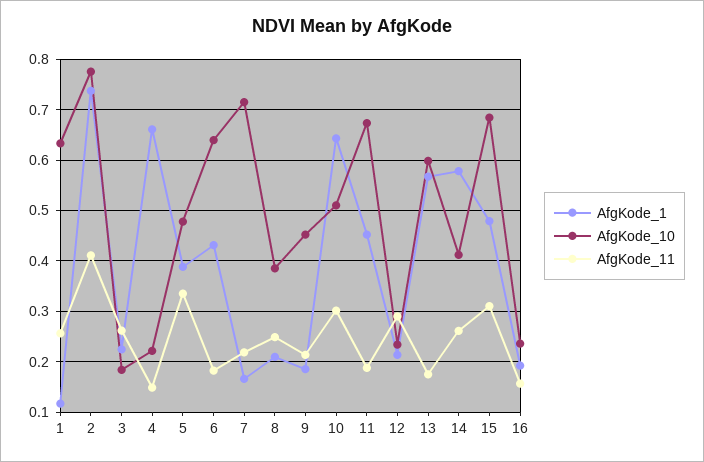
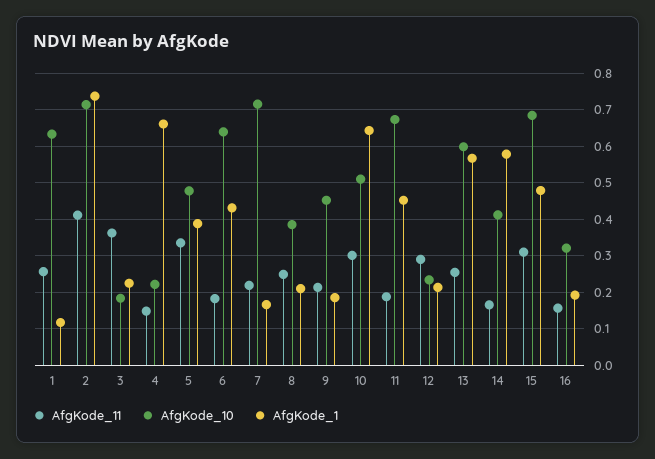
  {
    "AfgKode_1": {
      "1": 0.12,
      "2": 0.74,
      "3": 0.22,
      "4": 0.66,
      "5": 0.38,
      "6": 0.44,
      "7": 0.16,
      "8": 0.2,
      "9": 0.18,
      "10": 0.64,
      "11": 0.46,
      "12": 0.22,
      "13": 0.56,
      "14": 0.58,
      "15": 0.48,
      "16": 0.2
    },
    "AfgKode_10": {
      "1": 0.64,
-     "2": 0.78,
+     "2": 0.72,
      "3": 0.18,
      "4": 0.22,
      "5": 0.48,
      "6": 0.64,
      "7": 0.72,
      "8": 0.38,
      "9": 0.46,
      "10": 0.52,
      "11": 0.68,
      "12": 0.24,
      "13": 0.6,
      "14": 0.42,
      "15": 0.68,
-     "16": 0.24
+     "16": 0.32
    },
    "AfgKode_11": {
      "1": 0.26,
      "2": 0.42,
-     "3": 0.26,
+     "3": 0.36,
      "4": 0.14,
      "5": 0.34,
      "6": 0.18,
      "7": 0.22,
      "8": 0.24,
      "9": 0.22,
      "10": 0.3,
      "11": 0.18,
      "12": 0.3,
-     "13": 0.18,
+     "13": 0.26,
-     "14": 0.26,
+     "14": 0.16,
      "15": 0.32,
      "16": 0.16
    }
  }

